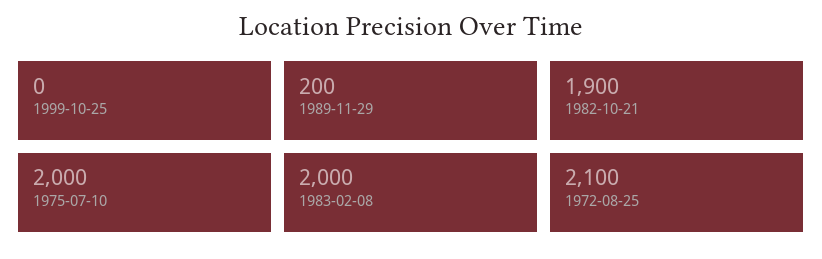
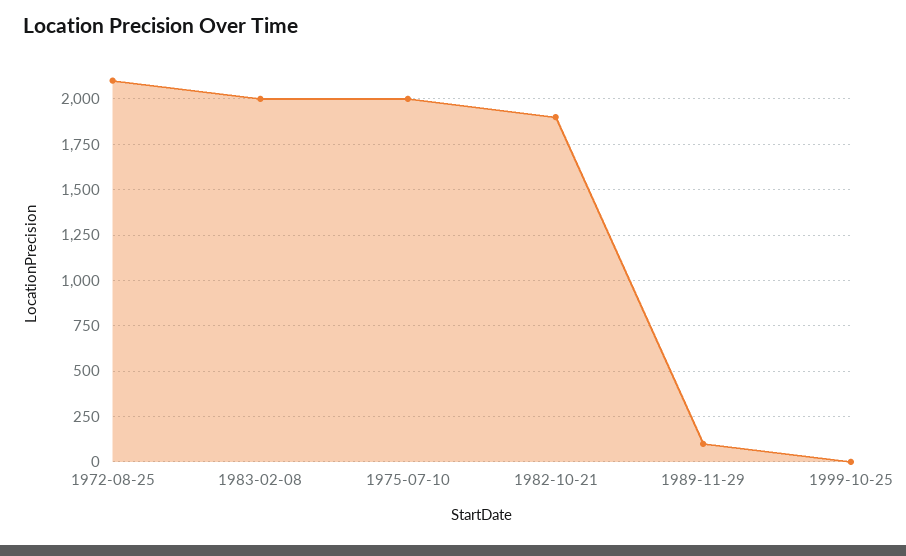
  {
    "1999-10-25": 0,
-   "1989-11-29": 200,
+   "1989-11-29": 100,
    "1982-10-21": 1900,
    "1975-07-10": 2000,
    "1983-02-08": 2000,
    "1972-08-25": 2100
  }

